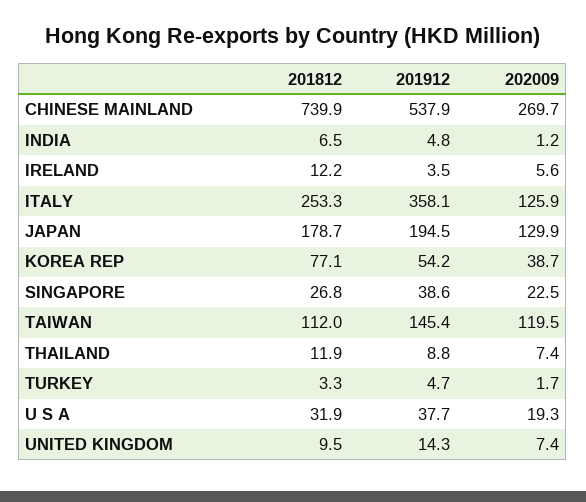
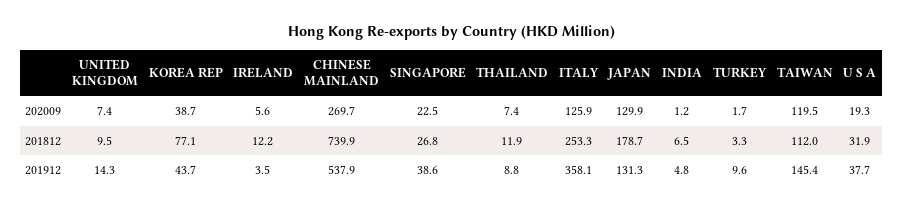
  {
    "201812": {
      "CHINESE MAINLAND": 739.9,
      "INDIA": 6.5,
      "IRELAND": 12.2,
      "ITALY": 253.3,
      "JAPAN": 178.7,
      "KOREA REP": 77.1,
      "SINGAPORE": 26.8,
      "TAIWAN": 112,
      "THAILAND": 11.9,
      "TURKEY": 3.3,
      "U S A": 31.9,
      "UNITED KINGDOM": 9.5
    },
    "201912": {
      "CHINESE MAINLAND": 537.9,
      "INDIA": 4.8,
      "IRELAND": 3.5,
      "ITALY": 358.1,
-     "JAPAN": 194.5,
+     "JAPAN": 131.3,
-     "KOREA REP": 54.2,
+     "KOREA REP": 43.7,
      "SINGAPORE": 38.6,
      "TAIWAN": 145.4,
      "THAILAND": 8.8,
-     "TURKEY": 4.7,
+     "TURKEY": 9.6,
      "U S A": 37.7,
      "UNITED KINGDOM": 14.3
    },
    "202009": {
      "CHINESE MAINLAND": 269.7,
      "INDIA": 1.2,
      "IRELAND": 5.6,
      "ITALY": 125.9,
      "JAPAN": 129.9,
      "KOREA REP": 38.7,
      "SINGAPORE": 22.5,
      "TAIWAN": 119.5,
      "THAILAND": 7.4,
      "TURKEY": 1.7,
      "U S A": 19.3,
      "UNITED KINGDOM": 7.4
    }
  }

